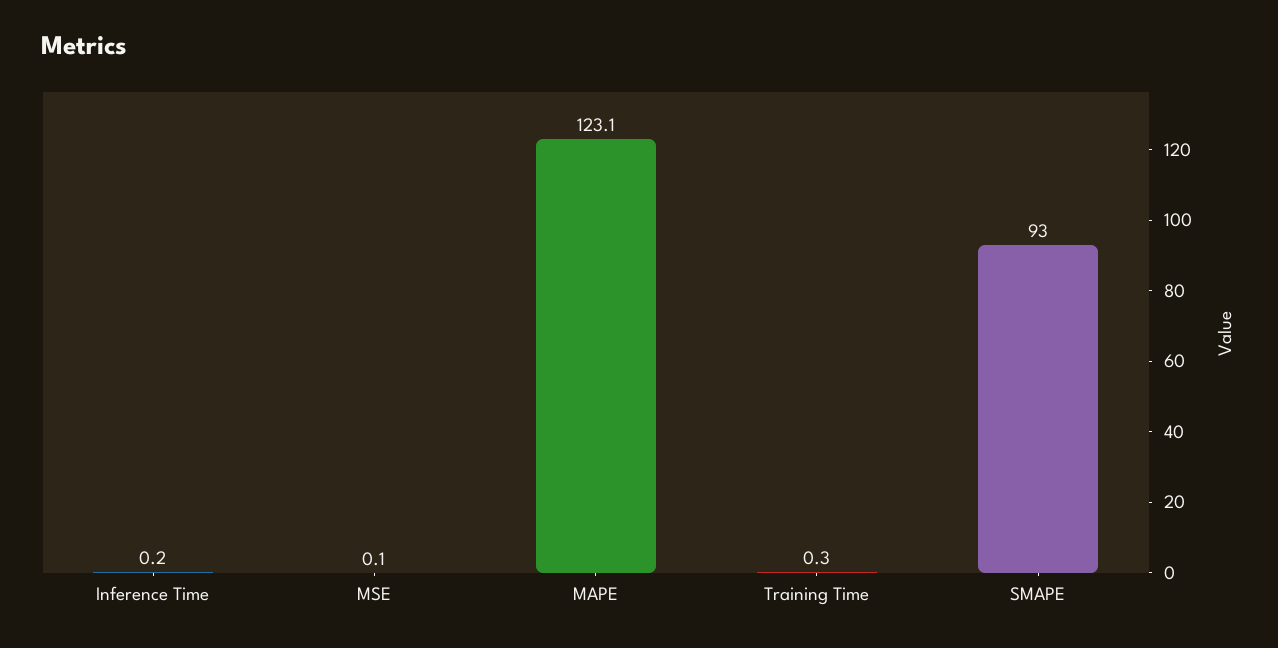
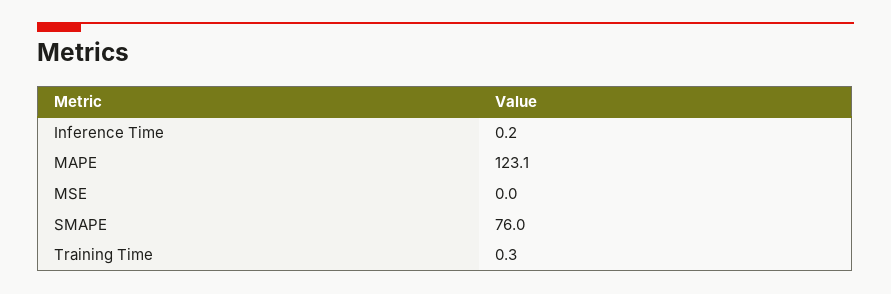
  {
    "Inference Time": 0.2,
-   "MSE": 0.1,
+   "MSE": 0,
    "MAPE": 123.1,
    "Training Time": 0.3,
-   "SMAPE": 93
+   "SMAPE": 76
  }

